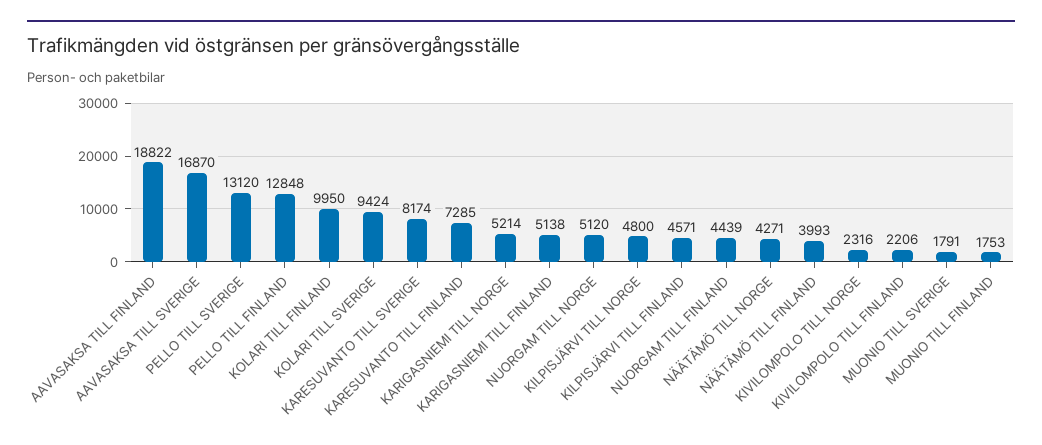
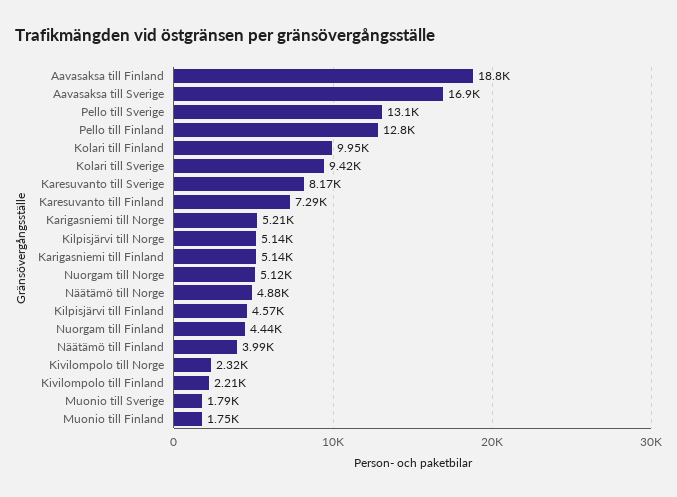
  {
    "AAVASAKSA TILL FINLAND": 18822,
    "AAVASAKSA TILL SVERIGE": 16870,
    "PELLO TILL SVERIGE": 13120,
    "PELLO TILL FINLAND": 12848,
    "KOLARI TILL FINLAND": 9950,
    "KOLARI TILL SVERIGE": 9424,
    "KARESUVANTO TILL SVERIGE": 8174,
    "KARESUVANTO TILL FINLAND": 7285,
    "KARIGASNIEMI TILL NORGE": 5214,
    "KARIGASNIEMI TILL FINLAND": 5138,
    "NUORGAM TILL NORGE": 5120,
-   "KILPISJÄRVI TILL NORGE": 4800,
+   "KILPISJÄRVI TILL NORGE": 5140,
    "KILPISJÄRVI TILL FINLAND": 4571,
    "NUORGAM TILL FINLAND": 4439,
-   "NÄÄTÄMÖ TILL NORGE": 4271,
+   "NÄÄTÄMÖ TILL NORGE": 4880,
    "NÄÄTÄMÖ TILL FINLAND": 3993,
    "KIVILOMPOLO TILL NORGE": 2316,
    "KIVILOMPOLO TILL FINLAND": 2206,
    "MUONIO TILL SVERIGE": 1791,
    "MUONIO TILL FINLAND": 1753
  }

